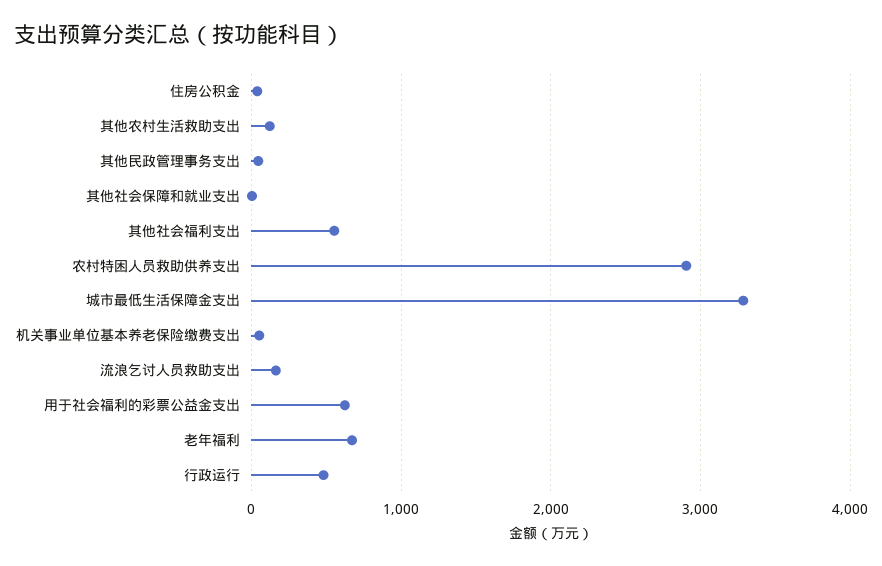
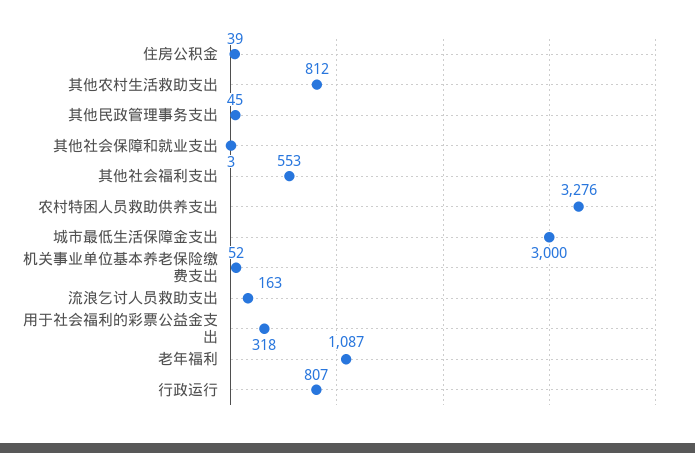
  {
    "住房公积金": 39,
-   "其他农村生活救助支出": 100,
+   "其他农村生活救助支出": 812,
    "其他民政管理事务支出": 45,
    "其他社会保障和就业支出": 3,
    "其他社会福利支出": 553,
-   "农村特困人员救助供养支出": 2900,
+   "农村特困人员救助供养支出": 3276,
-   "城市最低生活保障金支出": 3300,
+   "城市最低生活保障金支出": 3000,
    "机关事业单位基本养老保险缴费支出": 52,
    "流浪乞讨人员救助支出": 163,
-   "用于社会福利的彩票公益金支出": 600,
+   "用于社会福利的彩票公益金支出": 318,
-   "老年福利": 700,
+   "老年福利": 1087,
-   "行政运行": 500
+   "行政运行": 807
  }

